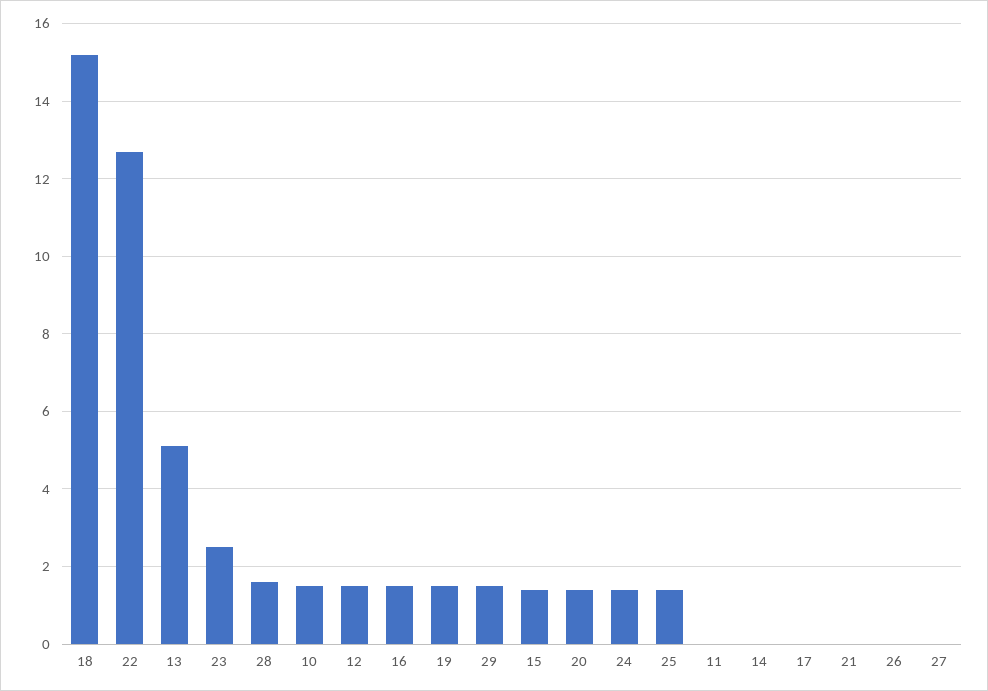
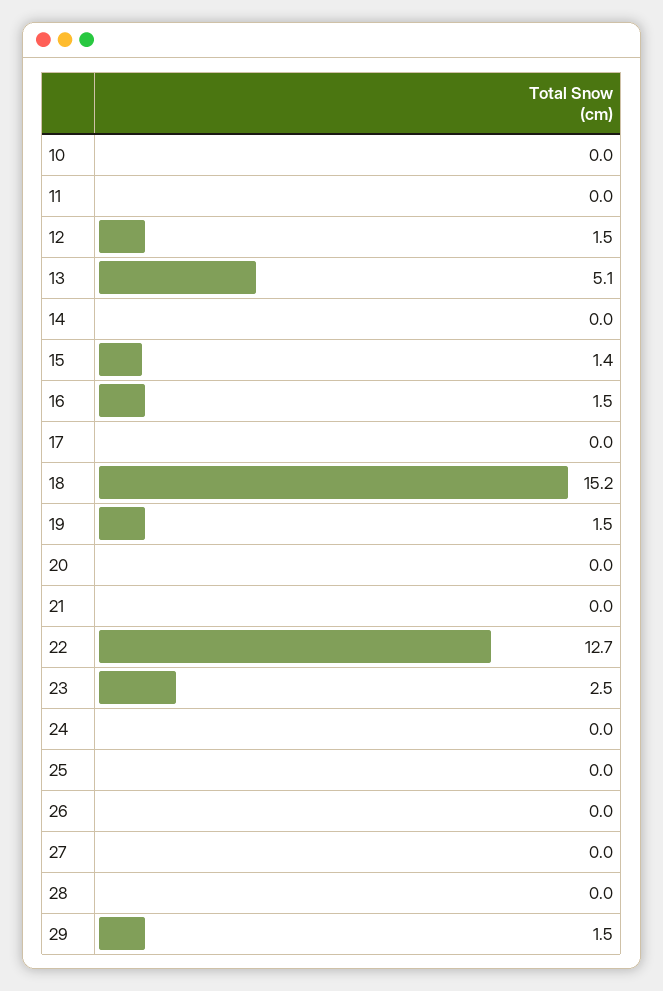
  {
    "18": 15.2,
    "22": 12.7,
    "13": 5.1,
    "23": 2.5,
-   "28": 1.5,
+   "28": 0,
-   "10": 1.5,
+   "10": 0,
    "12": 1.5,
    "16": 1.5,
    "19": 1.5,
    "29": 1.5,
    "15": 1.4,
-   "20": 1.5,
+   "20": 0,
-   "24": 1.5,
+   "24": 0,
-   "25": 1.5,
+   "25": 0,
    "11": 0,
    "14": 0,
    "17": 0,
    "21": 0,
    "26": 0,
    "27": 0
  }

